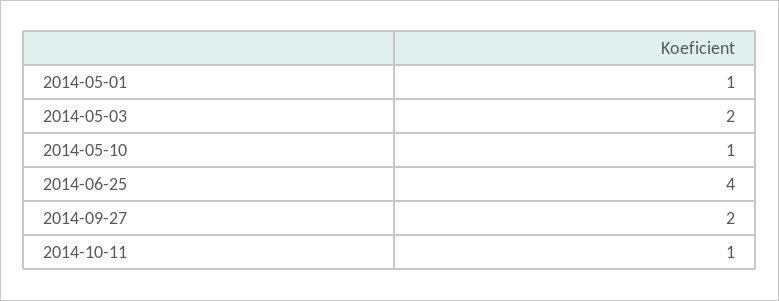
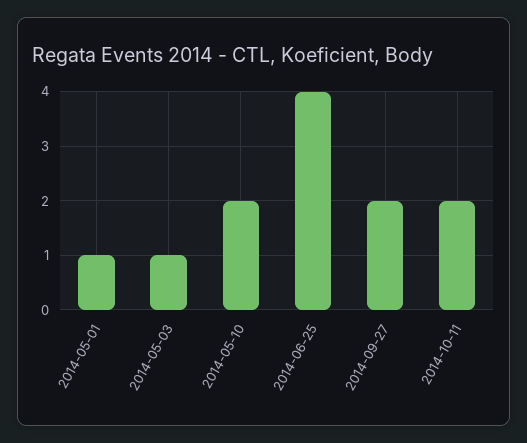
  {
    "2014-05-01": 1,
-   "2014-05-03": 2,
+   "2014-05-03": 1,
-   "2014-05-10": 1,
+   "2014-05-10": 2,
    "2014-06-25": 4,
    "2014-09-27": 2,
-   "2014-10-11": 1
+   "2014-10-11": 2
  }

